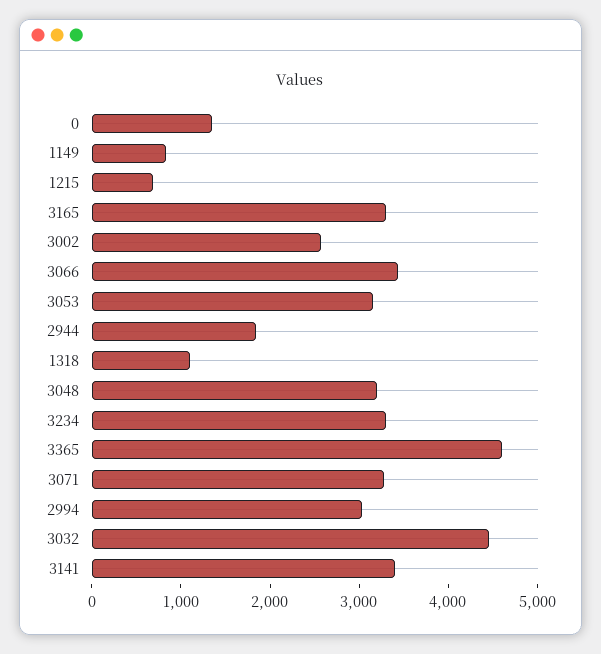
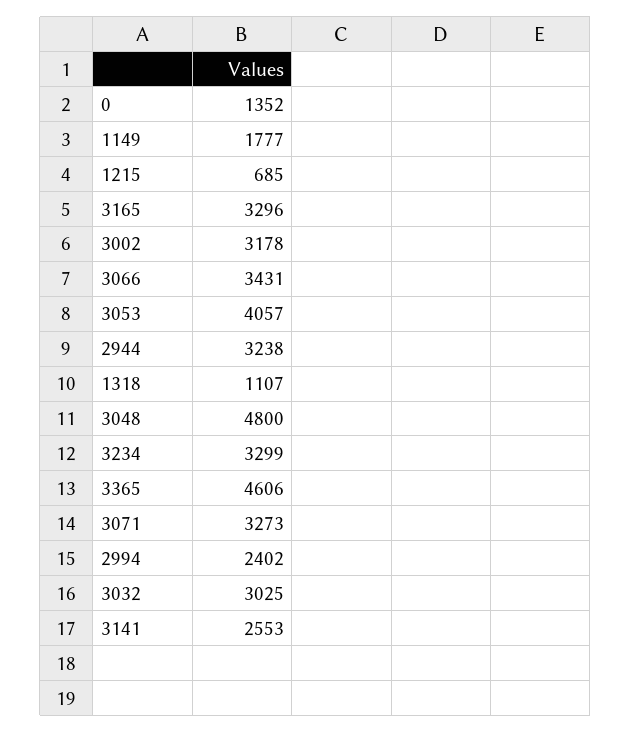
  {
    "0": 1352,
-   "1149": 800,
+   "1149": 1777,
    "1215": 685,
    "3165": 3296,
-   "3002": 2600,
+   "3002": 3178,
    "3066": 3431,
-   "3053": 3200,
+   "3053": 4057,
-   "2944": 1800,
+   "2944": 3238,
    "1318": 1107,
-   "3048": 3200,
+   "3048": 4800,
    "3234": 3299,
    "3365": 4606,
    "3071": 3273,
-   "2994": 3000,
+   "2994": 2402,
-   "3032": 4400,
+   "3032": 3025,
-   "3141": 3400
+   "3141": 2553
  }

